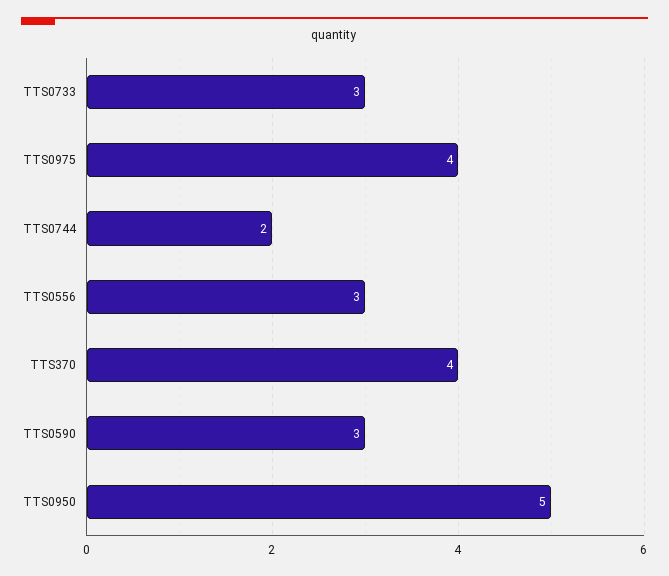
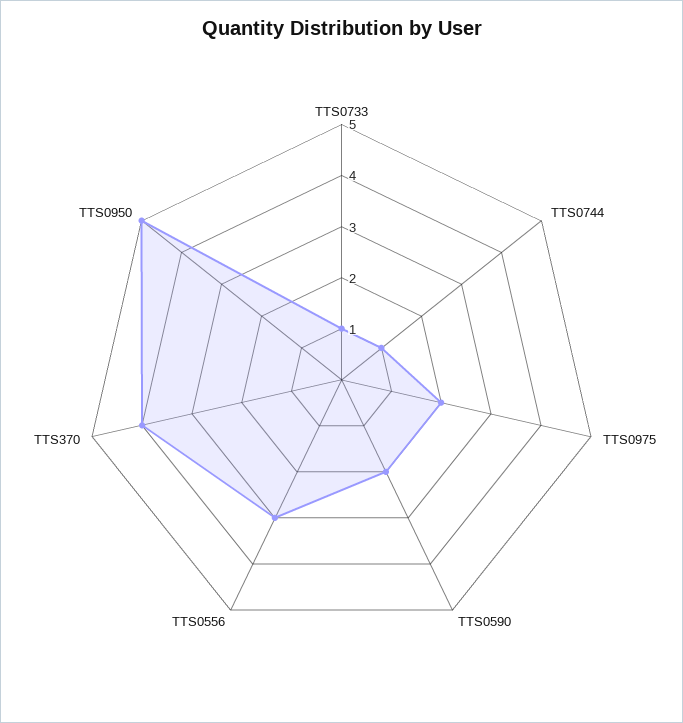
  {
-   "TTS0733": 3,
+   "TTS0733": 1,
-   "TTS0975": 4,
+   "TTS0975": 2,
-   "TTS0744": 2,
+   "TTS0744": 1,
    "TTS0556": 3,
    "TTS370": 4,
-   "TTS0590": 3,
+   "TTS0590": 2,
    "TTS0950": 5
  }

